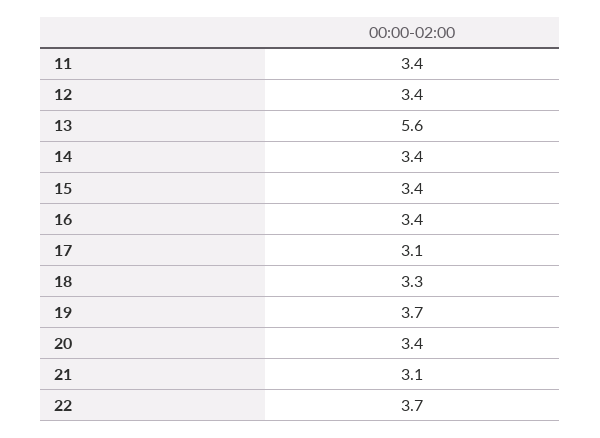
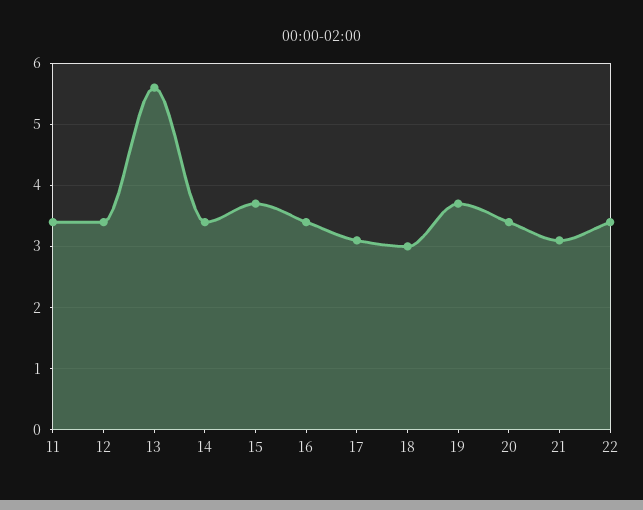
  {
    "11": 3.4,
    "12": 3.4,
    "13": 5.6,
    "14": 3.4,
-   "15": 3.4,
+   "15": 3.7,
    "16": 3.4,
    "17": 3.1,
-   "18": 3.3,
+   "18": 3,
    "19": 3.7,
    "20": 3.4,
    "21": 3.1,
-   "22": 3.7
+   "22": 3.4
  }

